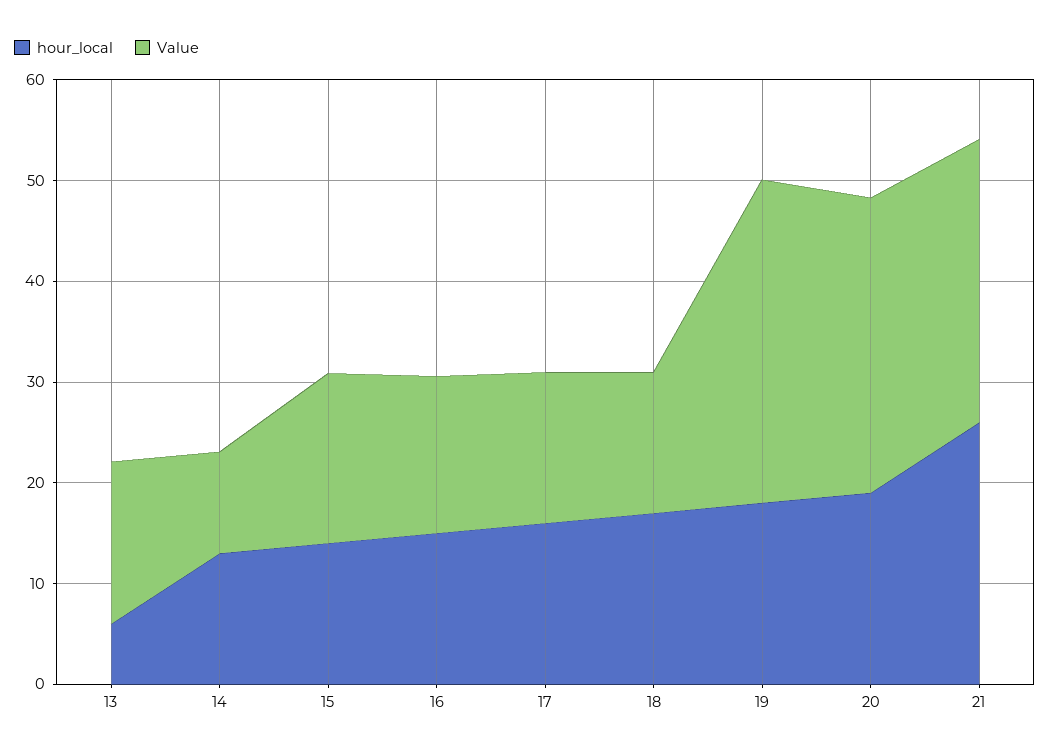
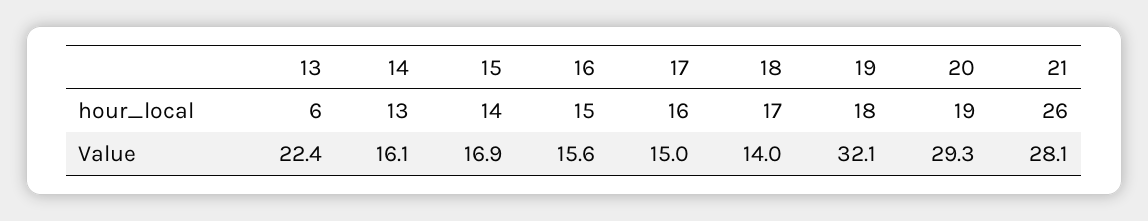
  {
    "hour_local": {
      "13": 6,
      "14": 13,
      "15": 14,
      "16": 15,
      "17": 16,
      "18": 17,
      "19": 18,
      "20": 19,
      "21": 26
    },
    "Value": {
-     "13": 16,
+     "13": 22.4,
-     "14": 10,
+     "14": 16.1,
      "15": 16.9,
      "16": 15.6,
      "17": 15,
      "18": 14,
      "19": 32.1,
      "20": 29.3,
      "21": 28.1
    }
  }

